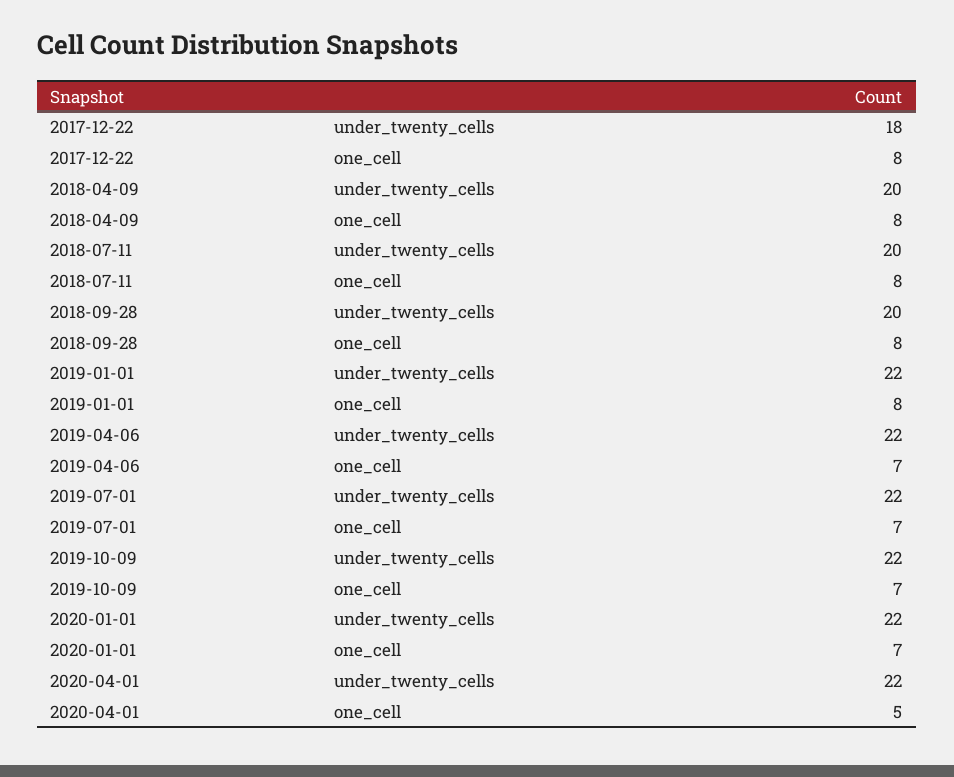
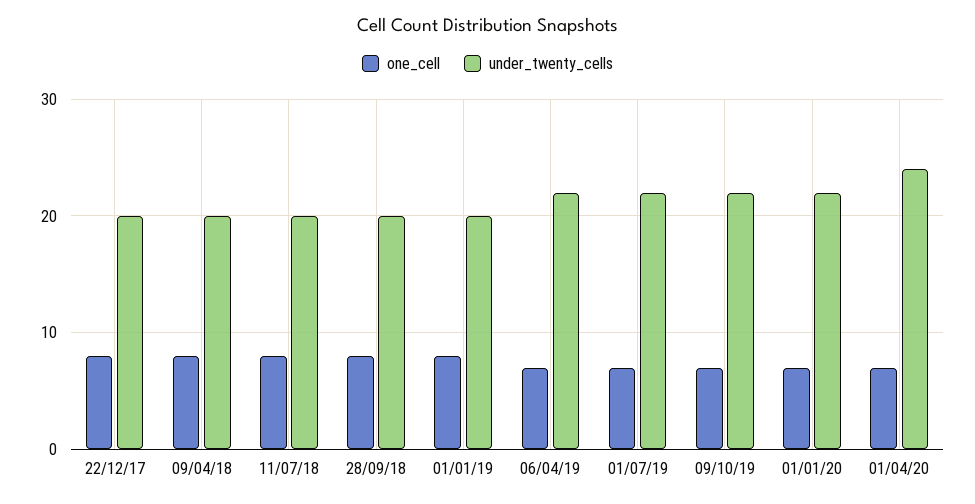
  {
    "under_twenty_cells": {
-     "2017-12-22": 18,
+     "2017-12-22": 20,
      "2018-04-09": 20,
      "2018-07-11": 20,
      "2018-09-28": 20,
-     "2019-01-01": 22,
+     "2019-01-01": 20,
      "2019-04-06": 22,
      "2019-07-01": 22,
      "2019-10-09": 22,
      "2020-01-01": 22,
-     "2020-04-01": 22
+     "2020-04-01": 24
    },
    "one_cell": {
      "2017-12-22": 8,
      "2018-04-09": 8,
      "2018-07-11": 8,
      "2018-09-28": 8,
      "2019-01-01": 8,
      "2019-04-06": 7,
      "2019-07-01": 7,
      "2019-10-09": 7,
      "2020-01-01": 7,
-     "2020-04-01": 5
+     "2020-04-01": 7
    }
  }

